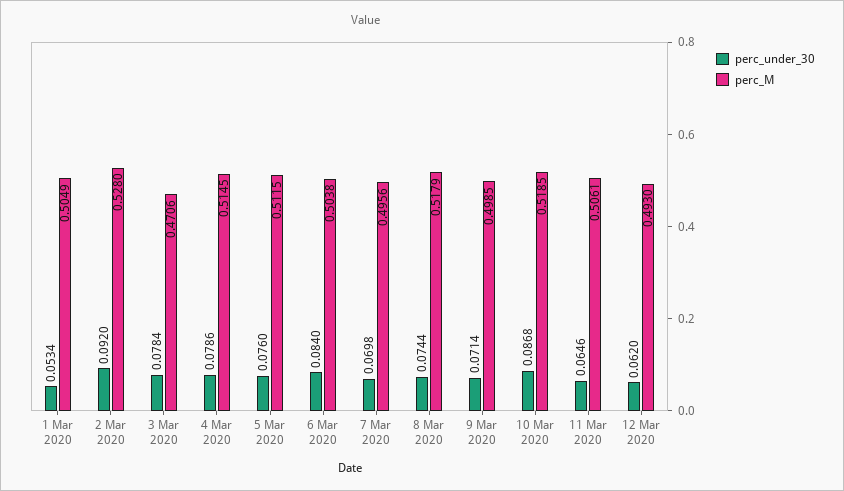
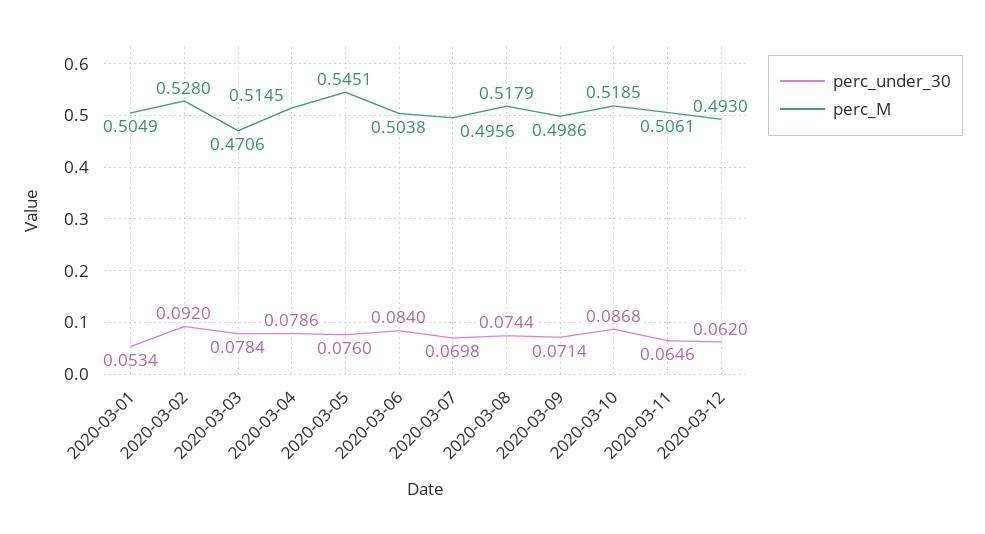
  {
    "perc_under_30": {
      "1 Mar 2020": 0.0534,
      "2 Mar 2020": 0.092,
      "3 Mar 2020": 0.0784,
      "4 Mar 2020": 0.0786,
      "5 Mar 2020": 0.076,
      "6 Mar 2020": 0.084,
      "7 Mar 2020": 0.0698,
      "8 Mar 2020": 0.0744,
      "9 Mar 2020": 0.0714,
      "10 Mar 2020": 0.0868,
      "11 Mar 2020": 0.0646,
      "12 Mar 2020": 0.062
    },
    "perc_M": {
      "1 Mar 2020": 0.5049,
      "2 Mar 2020": 0.528,
      "3 Mar 2020": 0.4706,
      "4 Mar 2020": 0.5145,
-     "5 Mar 2020": 0.5115,
+     "5 Mar 2020": 0.5451,
      "6 Mar 2020": 0.5038,
      "7 Mar 2020": 0.4956,
      "8 Mar 2020": 0.5179,
-     "9 Mar 2020": 0.4985,
+     "9 Mar 2020": 0.4986,
      "10 Mar 2020": 0.5185,
      "11 Mar 2020": 0.5061,
      "12 Mar 2020": 0.493
    }
  }

